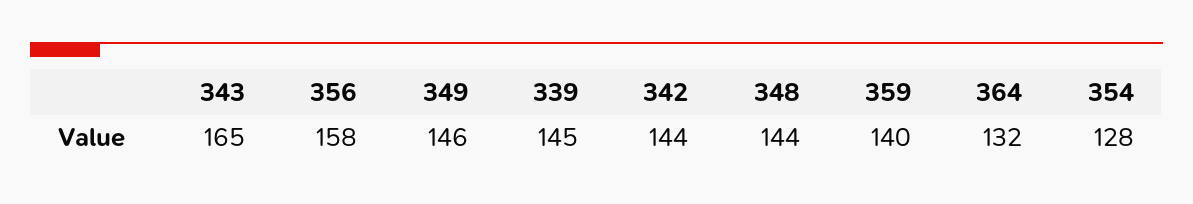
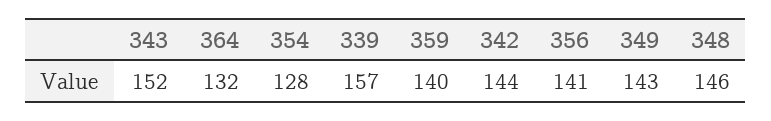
  {
-   "343": 165,
+   "343": 152,
-   "356": 158,
+   "356": 141,
-   "349": 146,
+   "349": 143,
-   "339": 145,
+   "339": 157,
    "342": 144,
-   "348": 144,
+   "348": 146,
    "359": 140,
    "364": 132,
    "354": 128
  }

